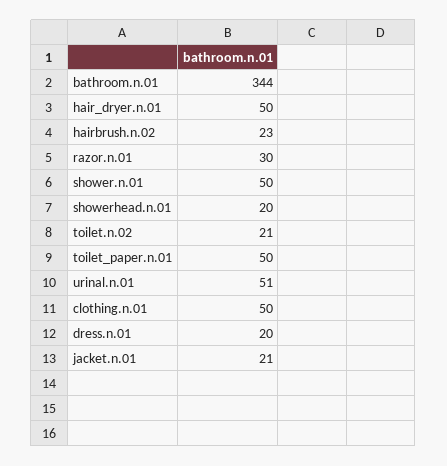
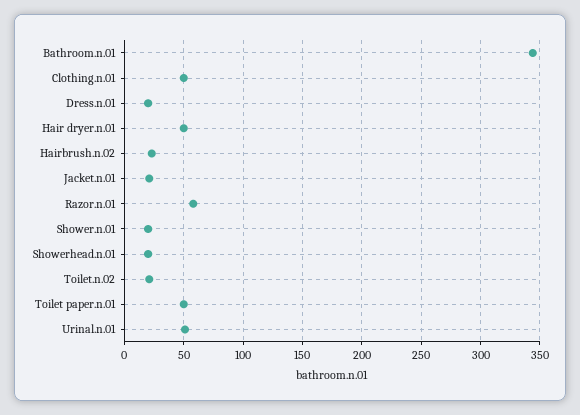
  {
    "bathroom.n.01": 344,
    "hair_dryer.n.01": 50,
    "hairbrush.n.02": 23,
-   "razor.n.01": 30,
+   "razor.n.01": 60,
-   "shower.n.01": 50,
+   "shower.n.01": 20,
    "showerhead.n.01": 20,
    "toilet.n.02": 21,
    "toilet_paper.n.01": 50,
    "urinal.n.01": 51,
    "clothing.n.01": 50,
    "dress.n.01": 20,
    "jacket.n.01": 21
  }

